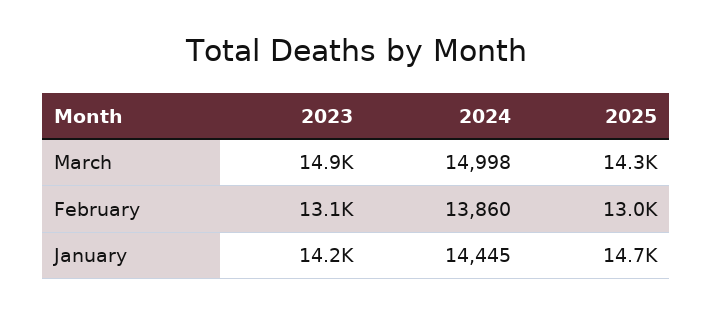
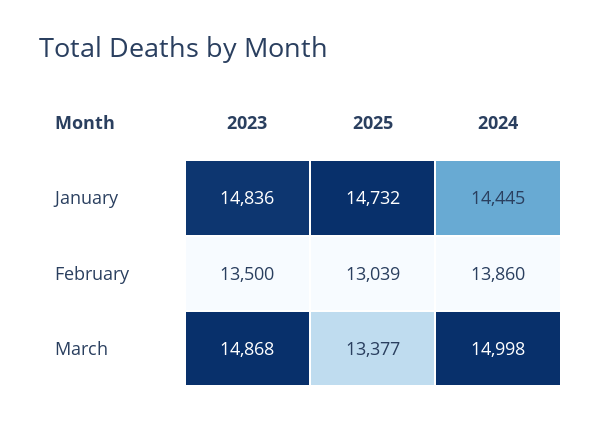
  {
    "2023": {
      "March": 14868,
-     "February": 13100,
+     "February": 13500,
-     "January": 14200
+     "January": 14836
    },
    "2024": {
      "March": 14998,
      "February": 13860,
      "January": 14445
    },
    "2025": {
-     "March": 14300,
+     "March": 13377,
      "February": 13039,
      "January": 14732
    }
  }

